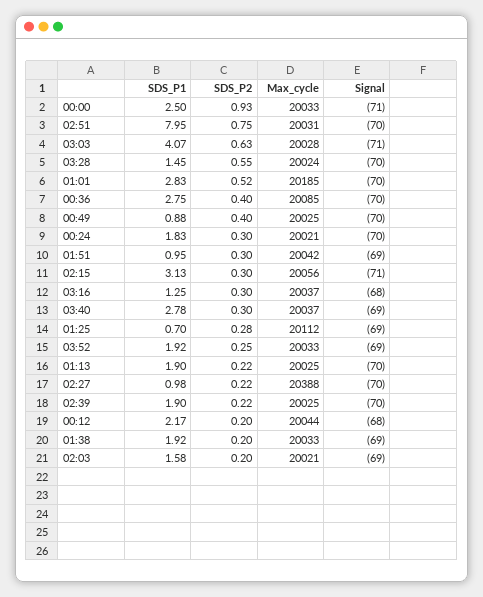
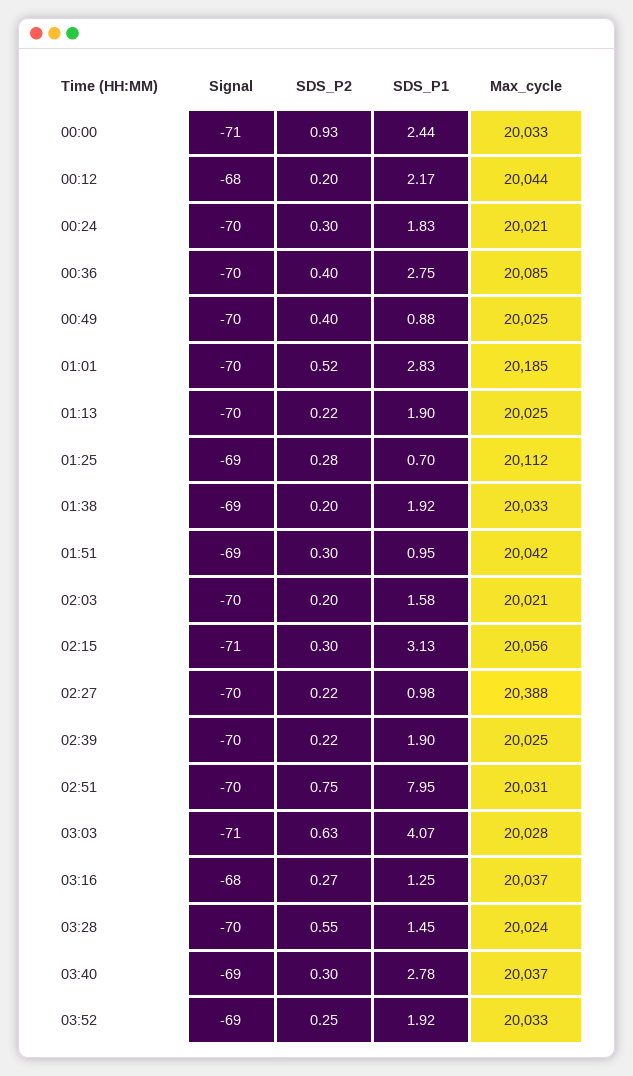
  {
    "SDS_P1": {
-     "00:00": 2.5,
+     "00:00": 2.44,
      "02:51": 7.95,
      "03:03": 4.07,
      "03:28": 1.45,
      "01:01": 2.83,
      "00:36": 2.75,
      "00:49": 0.88,
      "00:24": 1.83,
      "01:51": 0.95,
      "02:15": 3.13,
      "03:16": 1.25,
      "03:40": 2.78,
      "01:25": 0.7,
      "03:52": 1.92,
      "01:13": 1.9,
      "02:27": 0.98,
      "02:39": 1.9,
      "00:12": 2.17,
      "01:38": 1.92,
      "02:03": 1.58
    },
    "SDS_P2": {
      "00:00": 0.93,
      "02:51": 0.75,
      "03:03": 0.63,
      "03:28": 0.55,
      "01:01": 0.52,
      "00:36": 0.4,
      "00:49": 0.4,
      "00:24": 0.3,
      "01:51": 0.3,
      "02:15": 0.3,
-     "03:16": 0.3,
+     "03:16": 0.27,
      "03:40": 0.3,
      "01:25": 0.28,
      "03:52": 0.25,
      "01:13": 0.22,
      "02:27": 0.22,
      "02:39": 0.22,
      "00:12": 0.2,
      "01:38": 0.2,
      "02:03": 0.2
    },
    "Max_cycle": {
      "00:00": 20033,
      "02:51": 20031,
      "03:03": 20028,
      "03:28": 20024,
      "01:01": 20185,
      "00:36": 20085,
      "00:49": 20025,
      "00:24": 20021,
      "01:51": 20042,
      "02:15": 20056,
      "03:16": 20037,
      "03:40": 20037,
      "01:25": 20112,
      "03:52": 20033,
      "01:13": 20025,
      "02:27": 20388,
      "02:39": 20025,
      "00:12": 20044,
      "01:38": 20033,
      "02:03": 20021
    },
    "Signal": {
      "00:00": -71,
      "02:51": -70,
      "03:03": -71,
      "03:28": -70,
      "01:01": -70,
      "00:36": -70,
      "00:49": -70,
      "00:24": -70,
      "01:51": -69,
      "02:15": -71,
      "03:16": -68,
      "03:40": -69,
      "01:25": -69,
      "03:52": -69,
      "01:13": -70,
      "02:27": -70,
      "02:39": -70,
      "00:12": -68,
      "01:38": -69,
-     "02:03": -69
+     "02:03": -70
    }
  }

